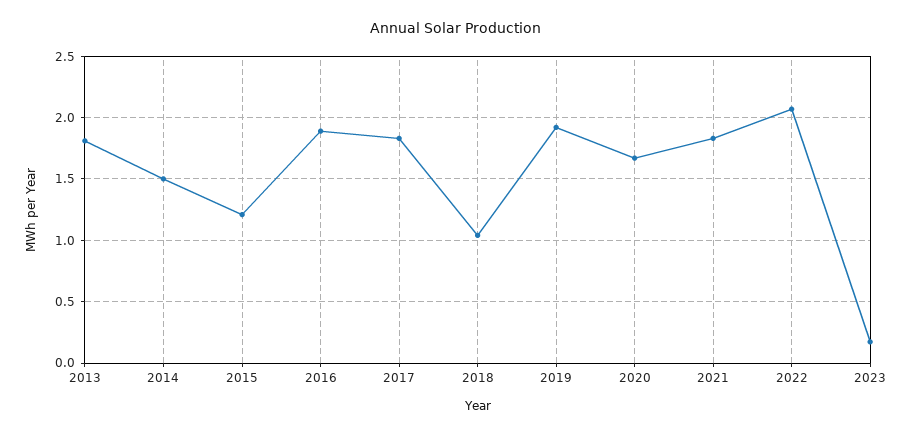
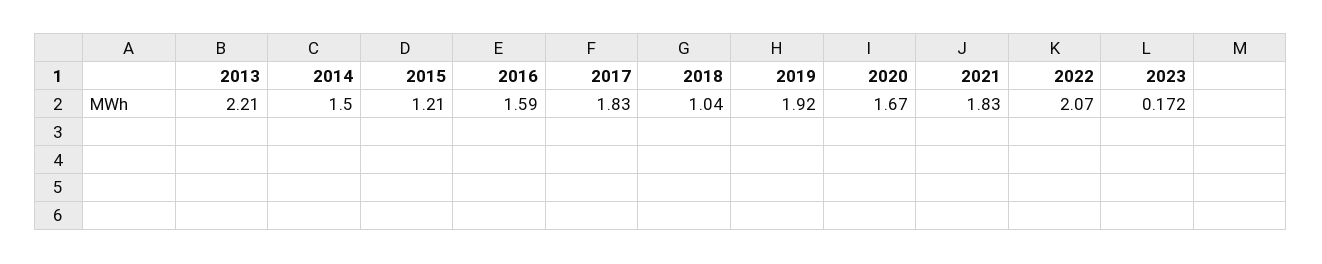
  {
-   "2013": 1.8,
+   "2013": 2.21,
    "2014": 1.5,
    "2015": 1.21,
-   "2016": 1.9,
+   "2016": 1.59,
    "2017": 1.83,
    "2018": 1.04,
    "2019": 1.92,
    "2020": 1.67,
    "2021": 1.83,
    "2022": 2.07,
    "2023": 0.172
  }

